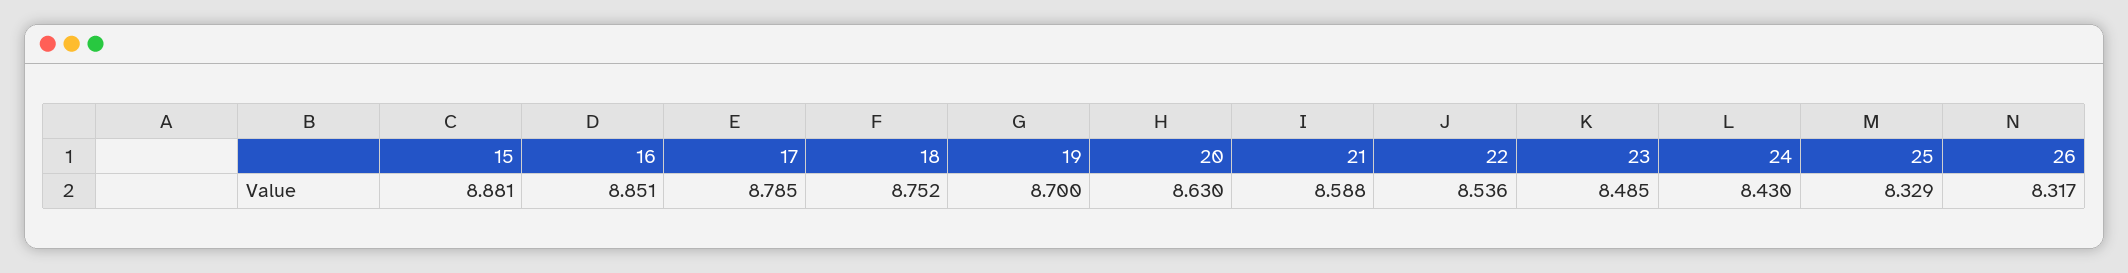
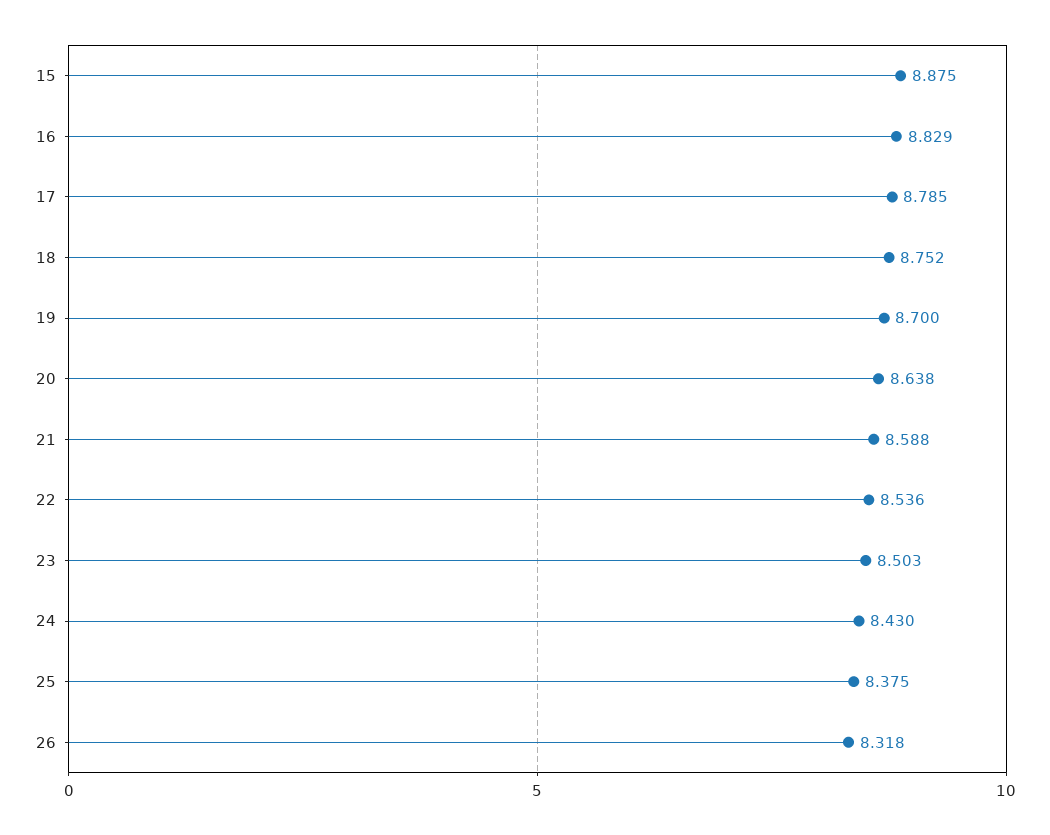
  {
-   "15": 8.881,
+   "15": 8.875,
-   "16": 8.851,
+   "16": 8.829,
    "17": 8.785,
    "18": 8.752,
    "19": 8.7,
-   "20": 8.63,
+   "20": 8.638,
    "21": 8.588,
    "22": 8.536,
-   "23": 8.485,
+   "23": 8.503,
    "24": 8.43,
-   "25": 8.329,
+   "25": 8.375,
-   "26": 8.317
+   "26": 8.318
  }

